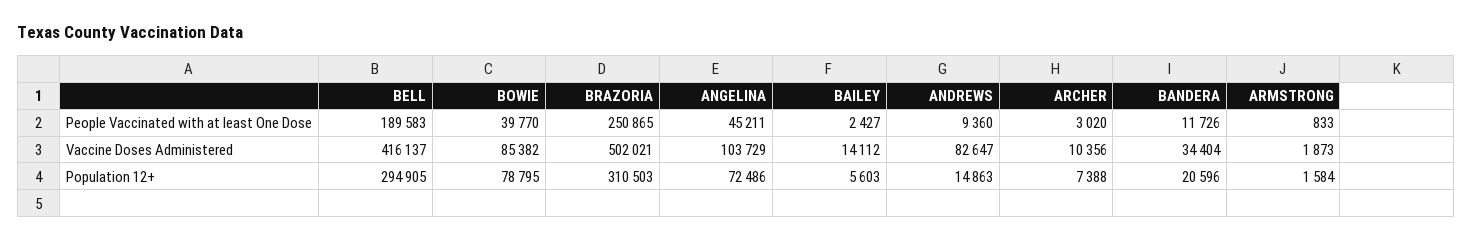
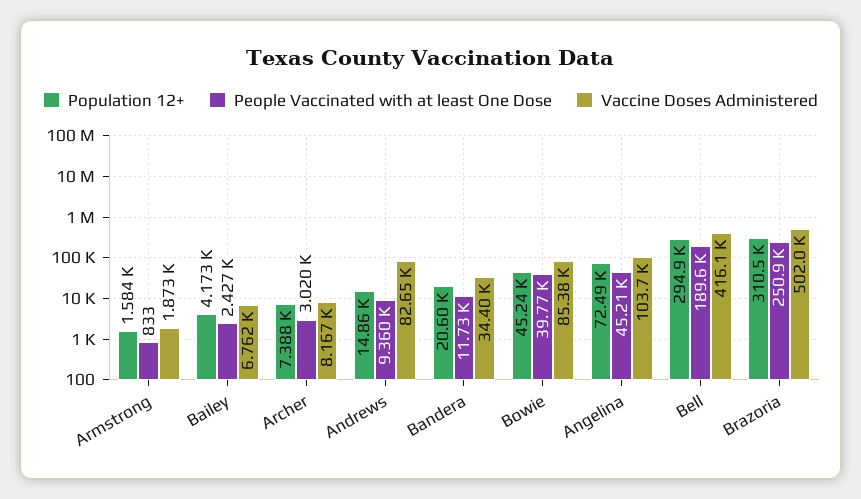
  {
    "People Vaccinated with at least One Dose": {
      "BELL": 189583,
      "BOWIE": 39770,
      "BRAZORIA": 250865,
      "ANGELINA": 45211,
      "BAILEY": 2427,
      "ANDREWS": 9360,
      "ARCHER": 3020,
      "BANDERA": 11726,
      "ARMSTRONG": 833
    },
    "Vaccine Doses Administered": {
      "BELL": 416137,
      "BOWIE": 85382,
      "BRAZORIA": 502021,
      "ANGELINA": 103729,
-     "BAILEY": 14112,
+     "BAILEY": 6762,
      "ANDREWS": 82647,
-     "ARCHER": 10356,
+     "ARCHER": 8167,
      "BANDERA": 34404,
      "ARMSTRONG": 1873
    },
    "Population 12+": {
      "BELL": 294905,
-     "BOWIE": 78795,
+     "BOWIE": 45240,
      "BRAZORIA": 310503,
      "ANGELINA": 72486,
-     "BAILEY": 5603,
+     "BAILEY": 4173,
      "ANDREWS": 14863,
      "ARCHER": 7388,
      "BANDERA": 20596,
      "ARMSTRONG": 1584
    }
  }

